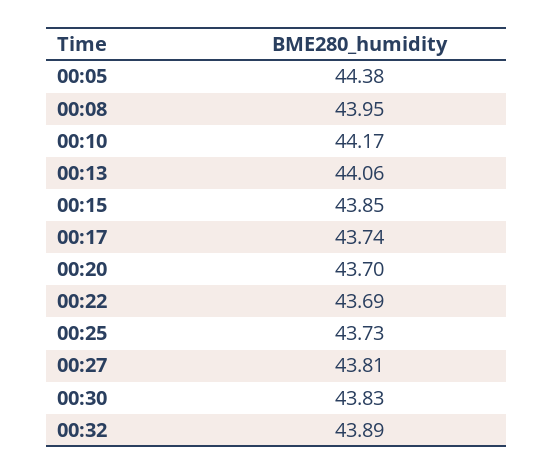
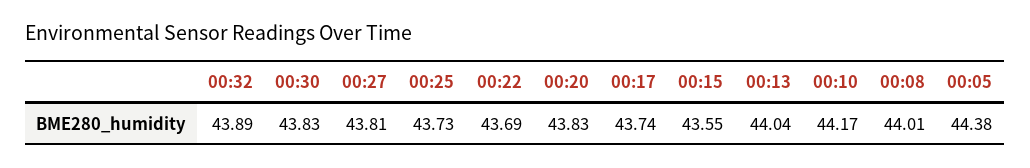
  {
    "00:05": 44.38,
-   "00:08": 43.95,
+   "00:08": 44.01,
    "00:10": 44.17,
-   "00:13": 44.06,
+   "00:13": 44.04,
-   "00:15": 43.85,
+   "00:15": 43.55,
    "00:17": 43.74,
-   "00:20": 43.7,
+   "00:20": 43.83,
    "00:22": 43.69,
    "00:25": 43.73,
    "00:27": 43.81,
    "00:30": 43.83,
    "00:32": 43.89
  }

